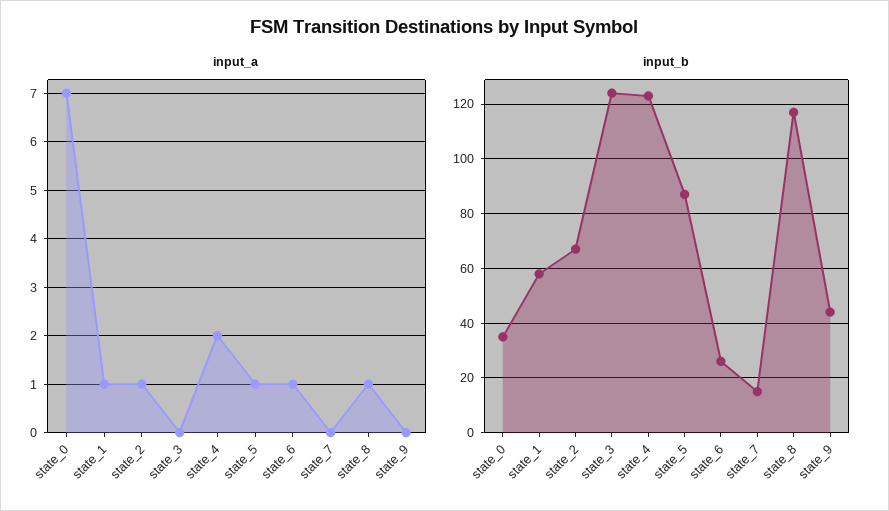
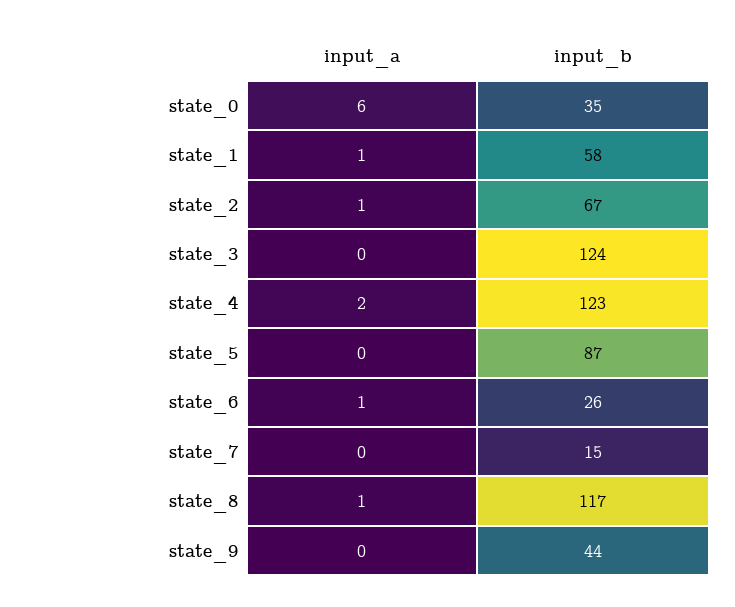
  {
    "input_a": {
-     "state_0": 7,
+     "state_0": 6,
      "state_1": 1,
      "state_2": 1,
      "state_3": 0,
      "state_4": 2,
-     "state_5": 1,
+     "state_5": 0,
      "state_6": 1,
      "state_7": 0,
      "state_8": 1,
      "state_9": 0
    },
    "input_b": {
      "state_0": 35,
      "state_1": 58,
      "state_2": 67,
      "state_3": 124,
      "state_4": 123,
      "state_5": 87,
      "state_6": 26,
      "state_7": 15,
      "state_8": 117,
      "state_9": 44
    }
  }

